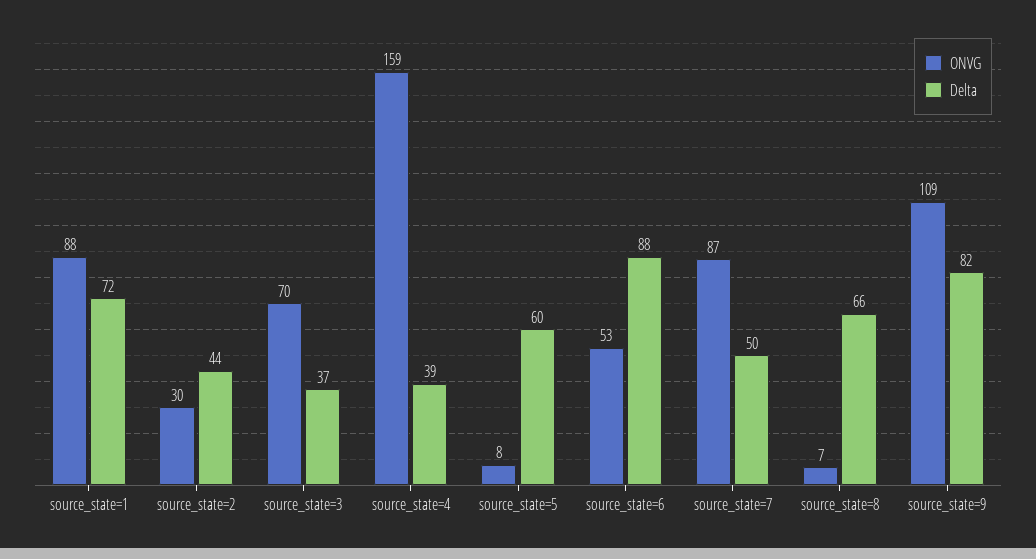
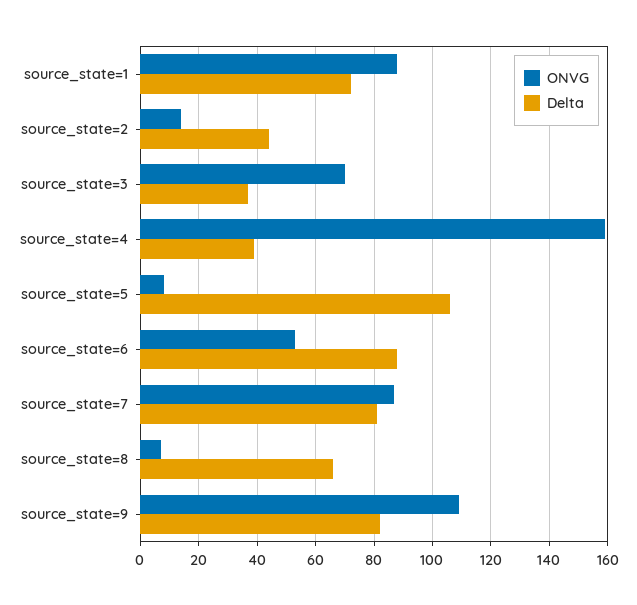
  {
    "ONVG": {
      "source_state=1": 88,
-     "source_state=2": 30,
+     "source_state=2": 15,
      "source_state=3": 70,
      "source_state=4": 159,
      "source_state=5": 8,
      "source_state=6": 53,
      "source_state=7": 87,
      "source_state=8": 7,
      "source_state=9": 109
    },
    "Delta": {
      "source_state=1": 72,
      "source_state=2": 44,
      "source_state=3": 37,
      "source_state=4": 39,
-     "source_state=5": 60,
+     "source_state=5": 105,
      "source_state=6": 88,
-     "source_state=7": 50,
+     "source_state=7": 80,
      "source_state=8": 66,
      "source_state=9": 82
    }
  }

